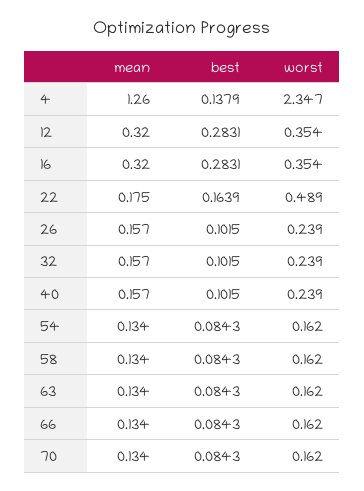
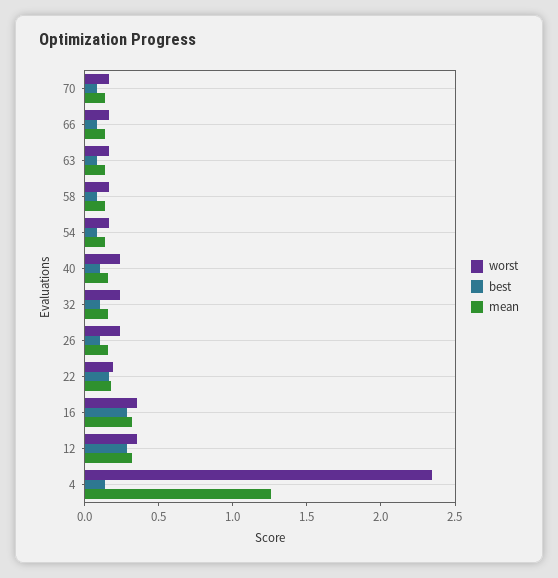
  {
    "mean": {
      "4": 1.26,
      "12": 0.32,
      "16": 0.32,
      "22": 0.175,
      "26": 0.157,
      "32": 0.157,
      "40": 0.157,
      "54": 0.134,
      "58": 0.134,
      "63": 0.134,
      "66": 0.134,
      "70": 0.134
    },
    "best": {
      "4": 0.1379,
      "12": 0.2831,
      "16": 0.2831,
      "22": 0.1639,
      "26": 0.1015,
      "32": 0.1015,
      "40": 0.1015,
      "54": 0.0843,
      "58": 0.0843,
      "63": 0.0843,
      "66": 0.0843,
      "70": 0.0843
    },
    "worst": {
      "4": 2.347,
      "12": 0.354,
      "16": 0.354,
-     "22": 0.489,
+     "22": 0.2,
      "26": 0.239,
      "32": 0.239,
      "40": 0.239,
      "54": 0.162,
      "58": 0.162,
      "63": 0.162,
      "66": 0.162,
      "70": 0.162
    }
  }

